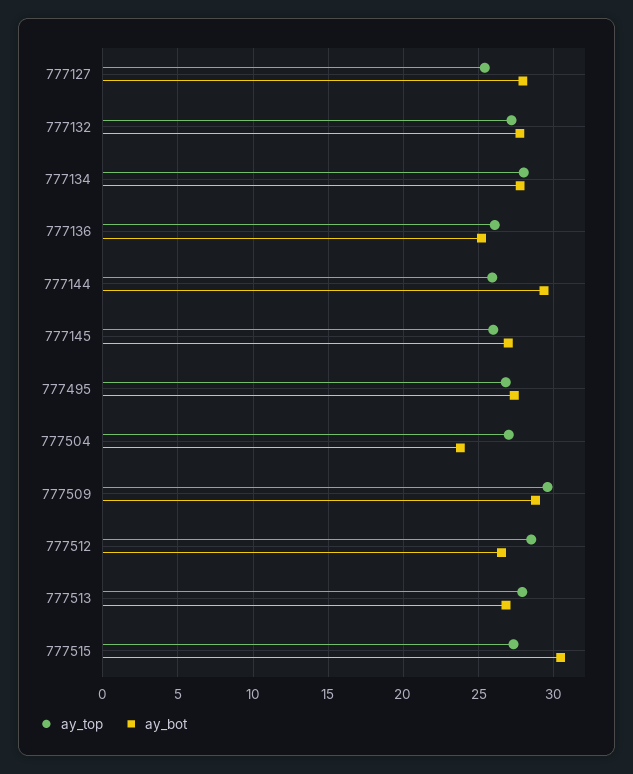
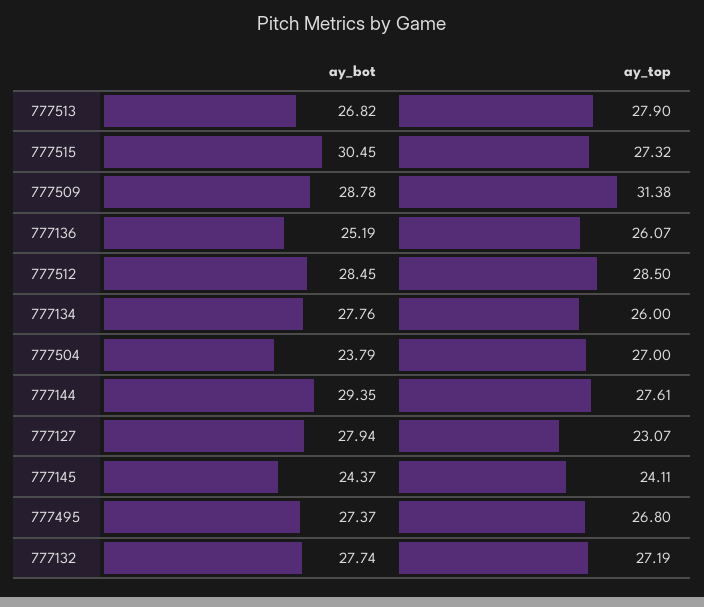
  {
    "ay_top": {
-     "777127": 25.5,
+     "777127": 23.07,
      "777132": 27.19,
-     "777134": 28,
+     "777134": 26,
      "777136": 26.07,
-     "777144": 26,
+     "777144": 27.61,
-     "777145": 26,
+     "777145": 24.11,
      "777495": 26.8,
      "777504": 27,
-     "777509": 29.5,
+     "777509": 31.38,
      "777512": 28.5,
      "777513": 27.9,
      "777515": 27.32
    },
    "ay_bot": {
      "777127": 27.94,
      "777132": 27.74,
      "777134": 27.76,
      "777136": 25.19,
      "777144": 29.35,
-     "777145": 27,
+     "777145": 24.37,
      "777495": 27.37,
      "777504": 23.79,
      "777509": 28.78,
-     "777512": 26.5,
+     "777512": 28.45,
      "777513": 26.82,
      "777515": 30.45
    }
  }

